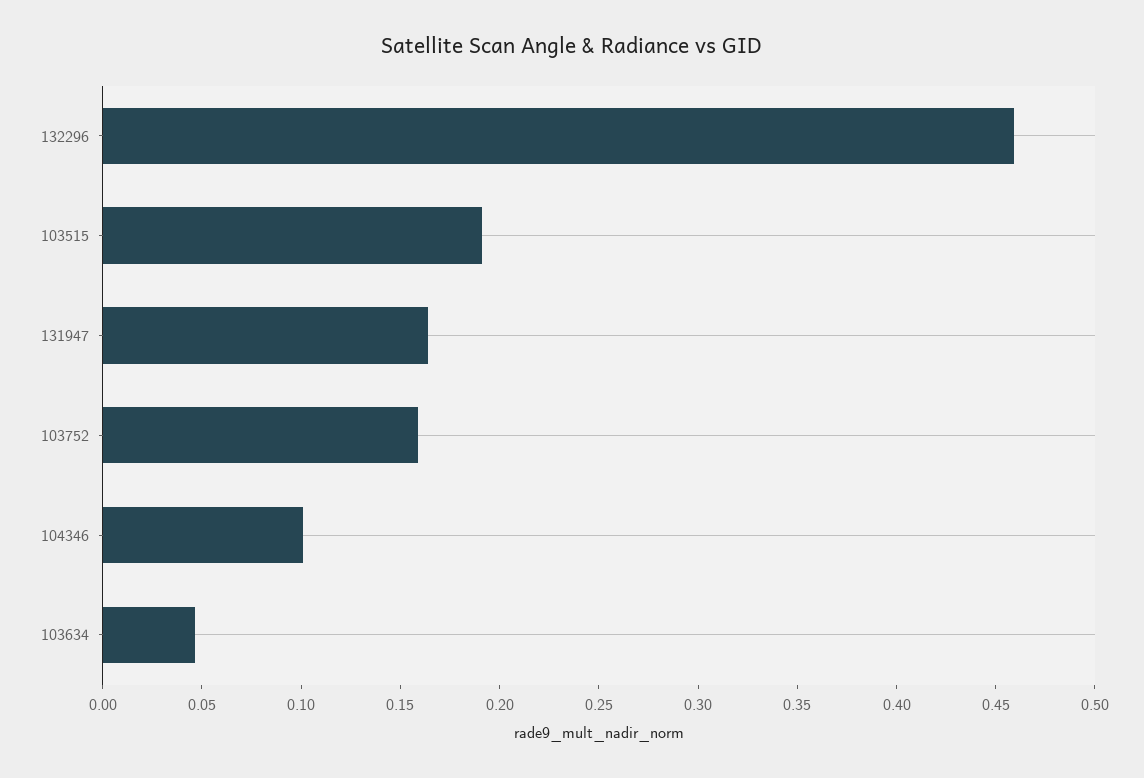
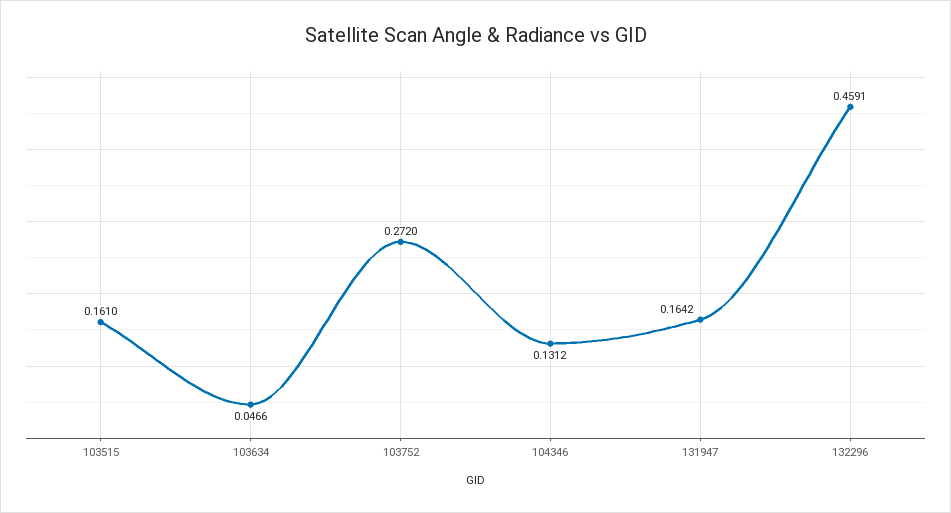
  {
    "132296": 0.4591,
-   "103515": 0.19,
+   "103515": 0.161,
    "131947": 0.1642,
-   "103752": 0.16,
+   "103752": 0.272,
-   "104346": 0.1,
+   "104346": 0.1312,
    "103634": 0.0466
  }

